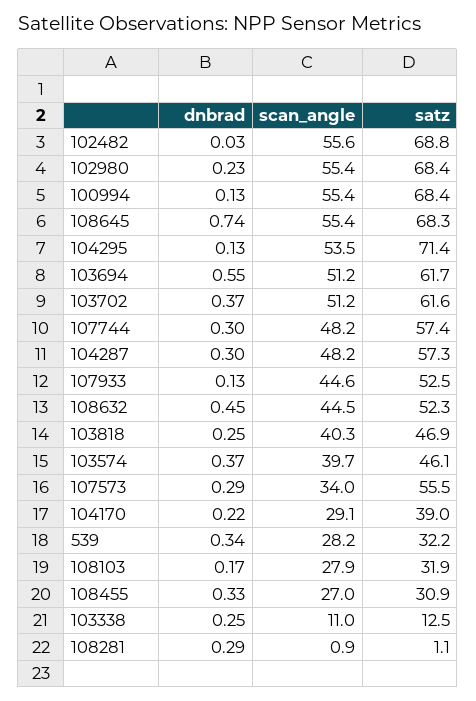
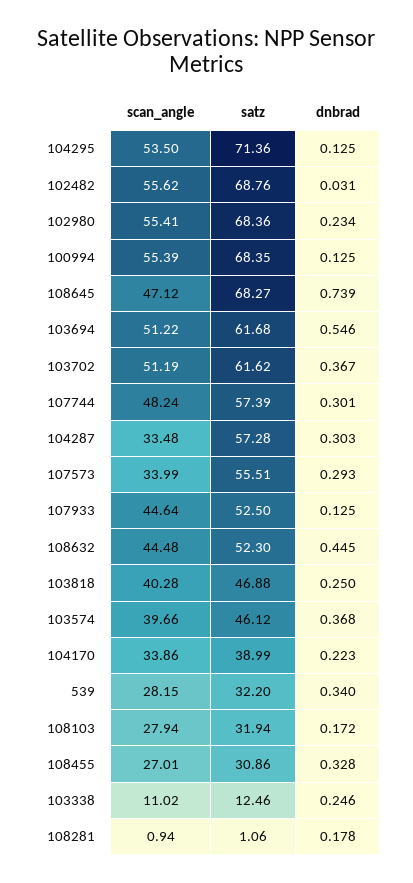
  {
    "dnbrad": {
      "102482": 0.031,
      "102980": 0.234,
      "100994": 0.125,
      "108645": 0.739,
      "104295": 0.125,
      "103694": 0.546,
      "103702": 0.367,
      "107744": 0.301,
      "104287": 0.303,
      "107933": 0.125,
      "108632": 0.445,
      "103818": 0.25,
      "103574": 0.368,
      "107573": 0.293,
      "104170": 0.223,
      "539": 0.34,
      "108103": 0.172,
      "108455": 0.328,
      "103338": 0.246,
-     "108281": 0.29
+     "108281": 0.178
    },
    "scan_angle": {
      "102482": 55.62,
      "102980": 55.41,
      "100994": 55.39,
-     "108645": 55.4,
+     "108645": 47.12,
      "104295": 53.5,
      "103694": 51.22,
      "103702": 51.19,
      "107744": 48.24,
-     "104287": 48.2,
+     "104287": 33.48,
      "107933": 44.64,
      "108632": 44.48,
      "103818": 40.28,
      "103574": 39.66,
      "107573": 33.99,
-     "104170": 29.1,
+     "104170": 33.86,
      "539": 28.15,
      "108103": 27.94,
      "108455": 27.01,
      "103338": 11.02,
      "108281": 0.94
    },
    "satz": {
      "102482": 68.76,
      "102980": 68.36,
      "100994": 68.35,
      "108645": 68.27,
      "104295": 71.36,
      "103694": 61.68,
      "103702": 61.62,
      "107744": 57.39,
      "104287": 57.28,
      "107933": 52.5,
      "108632": 52.3,
      "103818": 46.88,
      "103574": 46.12,
      "107573": 55.51,
      "104170": 38.99,
      "539": 32.2,
      "108103": 31.94,
      "108455": 30.86,
      "103338": 12.46,
      "108281": 1.06
    }
  }

